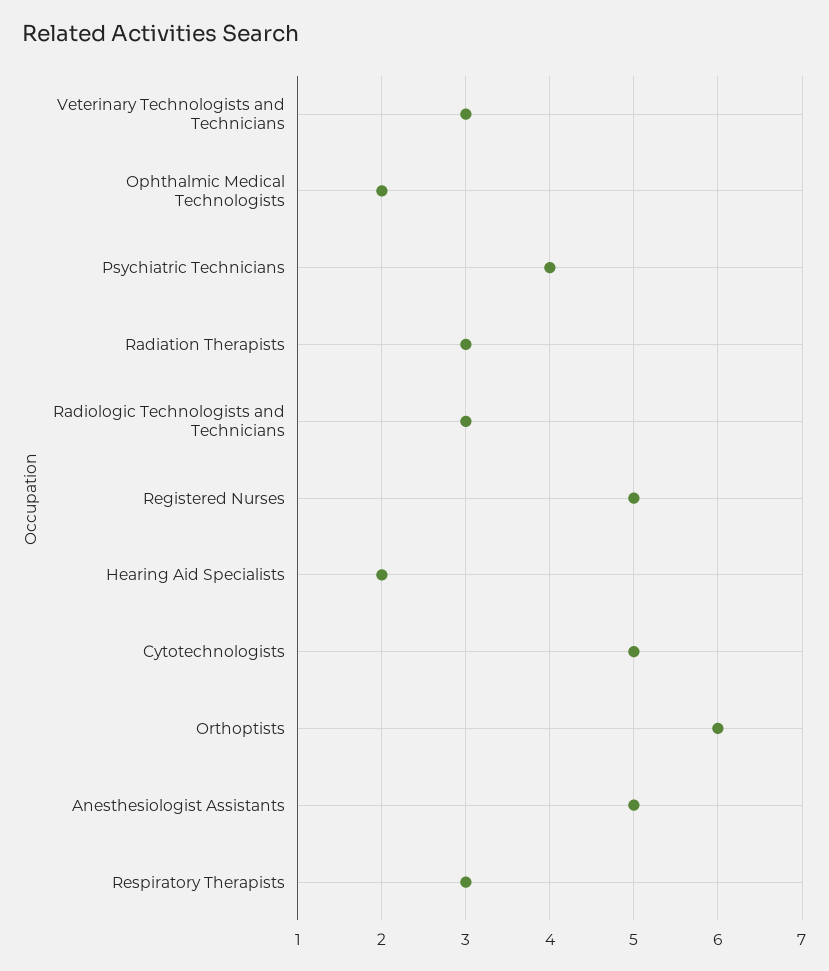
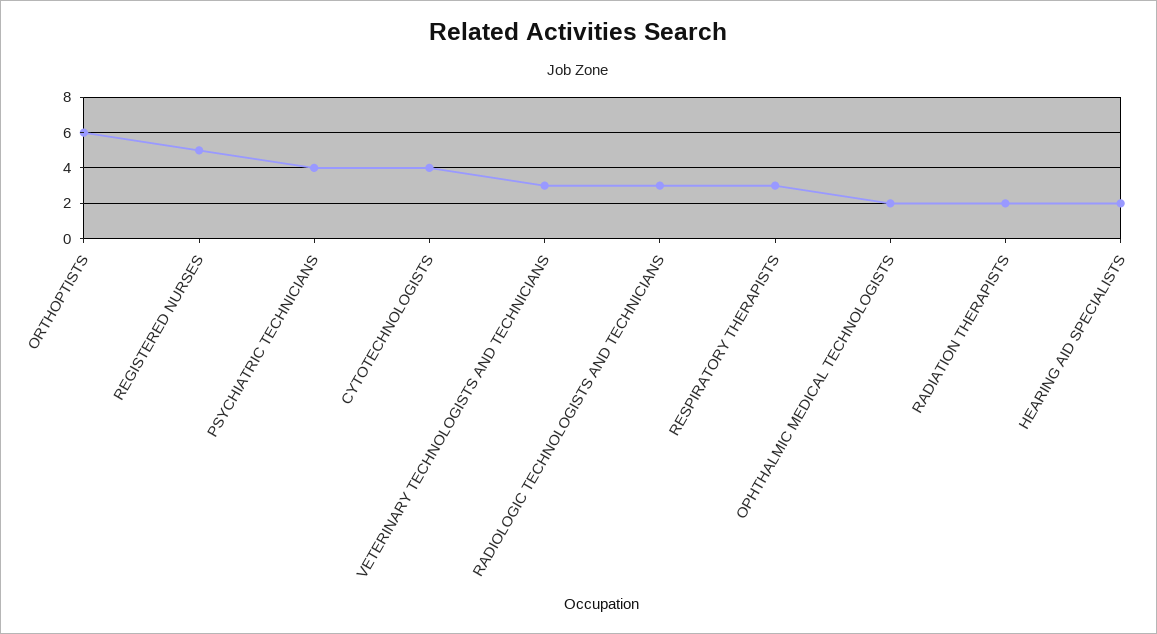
  {
    "Veterinary Technologists and Technicians": 3,
    "Ophthalmic Medical Technologists": 2,
    "Psychiatric Technicians": 4,
-   "Radiation Therapists": 3,
+   "Radiation Therapists": 2,
    "Radiologic Technologists and Technicians": 3,
    "Registered Nurses": 5,
    "Hearing Aid Specialists": 2,
-   "Cytotechnologists": 5,
+   "Cytotechnologists": 4,
    "Orthoptists": 6,
-   "Anesthesiologist Assistants": 5,
    "Respiratory Therapists": 3
  }

